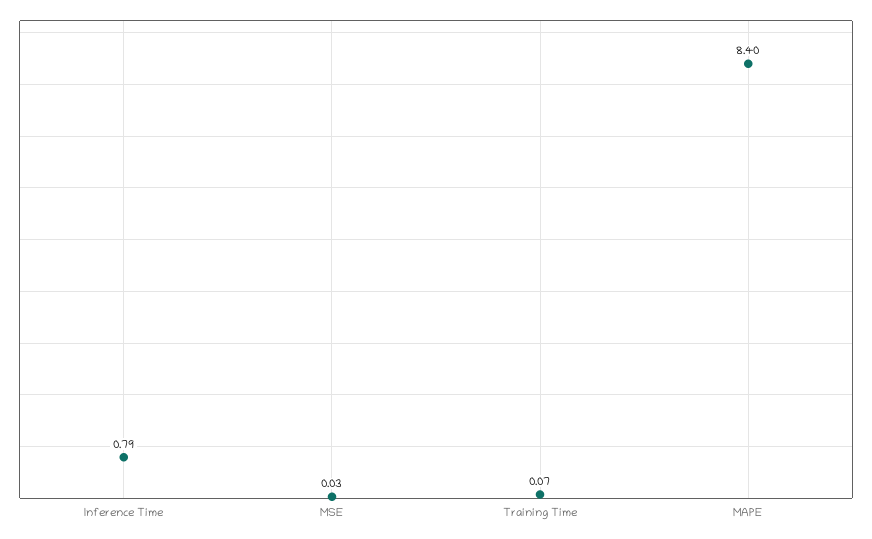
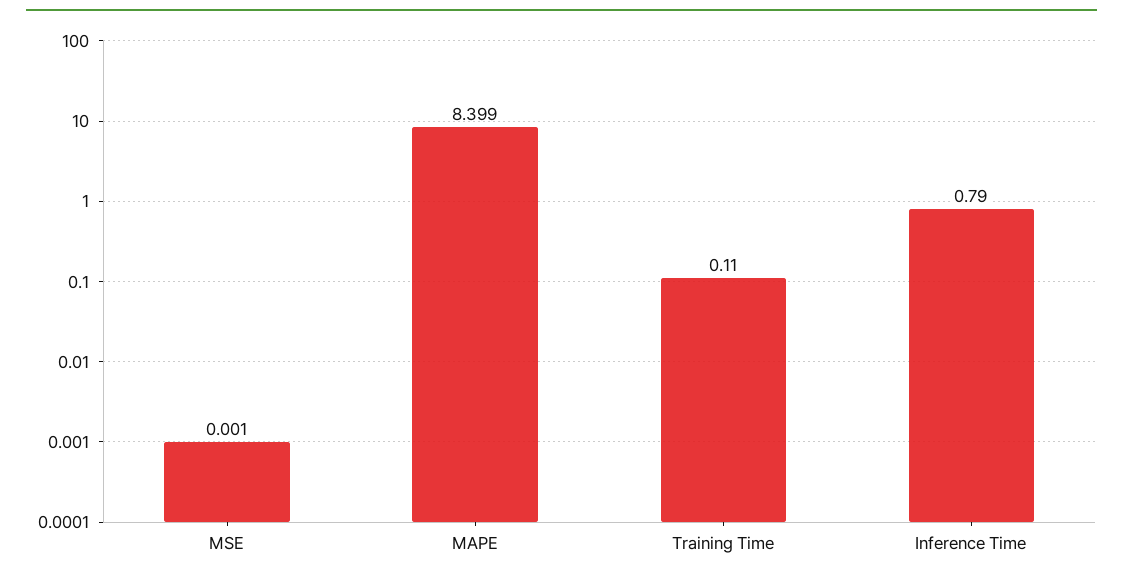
  {
    "Inference Time": 0.79,
-   "MSE": 0.03,
+   "MSE": 0.001,
-   "Training Time": 0.07,
+   "Training Time": 0.11,
    "MAPE": 8.399
  }

